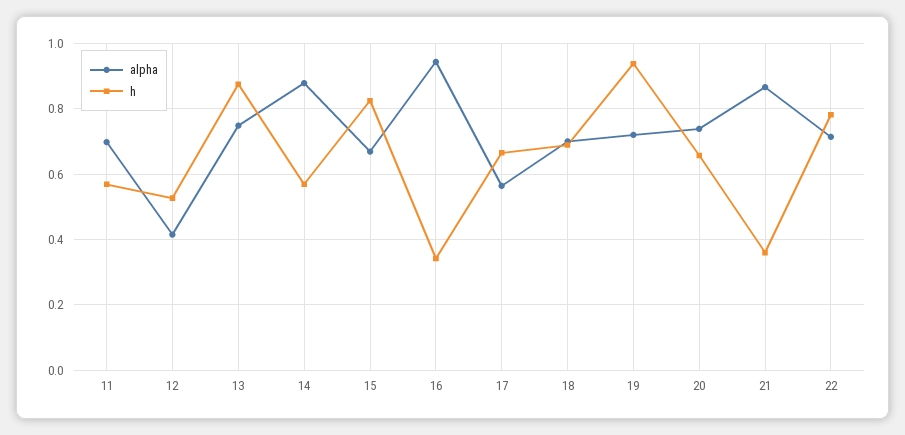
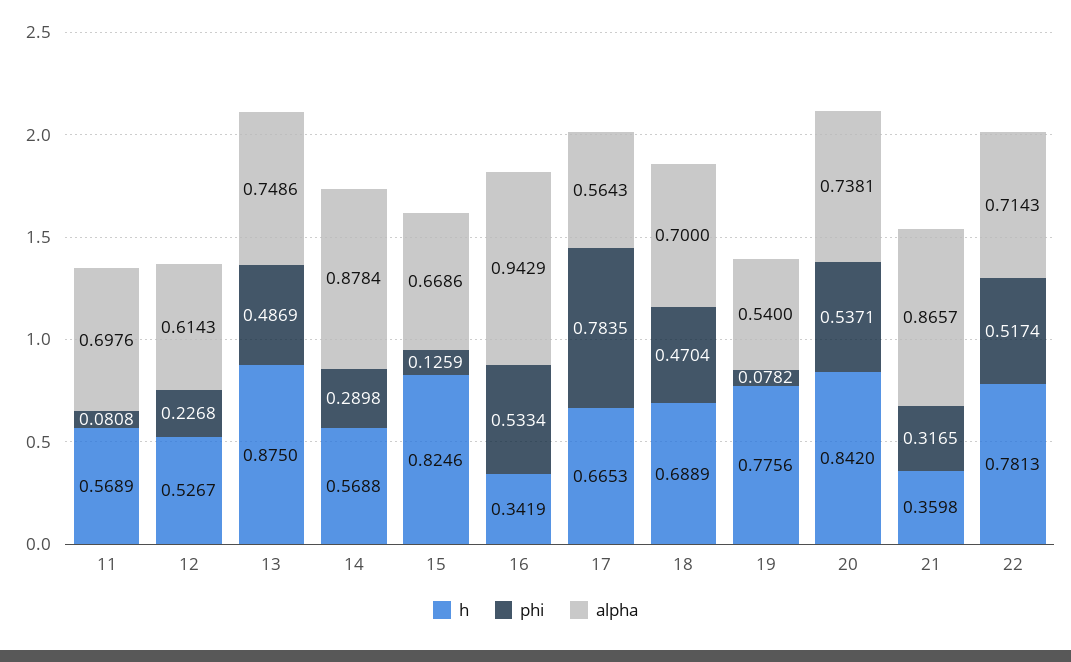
  {
    "alpha": {
      "11": 0.6976,
-     "12": 0.42,
+     "12": 0.6143,
      "13": 0.7486,
      "14": 0.8784,
      "15": 0.6686,
      "16": 0.9429,
      "17": 0.5643,
      "18": 0.7,
-     "19": 0.72,
+     "19": 0.54,
      "20": 0.7381,
      "21": 0.8657,
      "22": 0.7143
    },
    "h": {
      "11": 0.5689,
      "12": 0.5267,
      "13": 0.875,
      "14": 0.5688,
      "15": 0.8246,
      "16": 0.3419,
      "17": 0.6653,
      "18": 0.6889,
-     "19": 0.94,
+     "19": 0.7756,
-     "20": 0.66,
+     "20": 0.842,
      "21": 0.3598,
      "22": 0.7813
-   }
+   },
+   "phi": {
+     "11": 0.0808,
+     "12": 0.2268,
+     "13": 0.4869,
+     "14": 0.2898,
+     "15": 0.1259,
+     "16": 0.5334,
+     "17": 0.7835,
+     "18": 0.4704,
+     "19": 0.0782,
+     "20": 0.5371,
+     "21": 0.3165,
+     "22": 0.5174
+   }
  }

